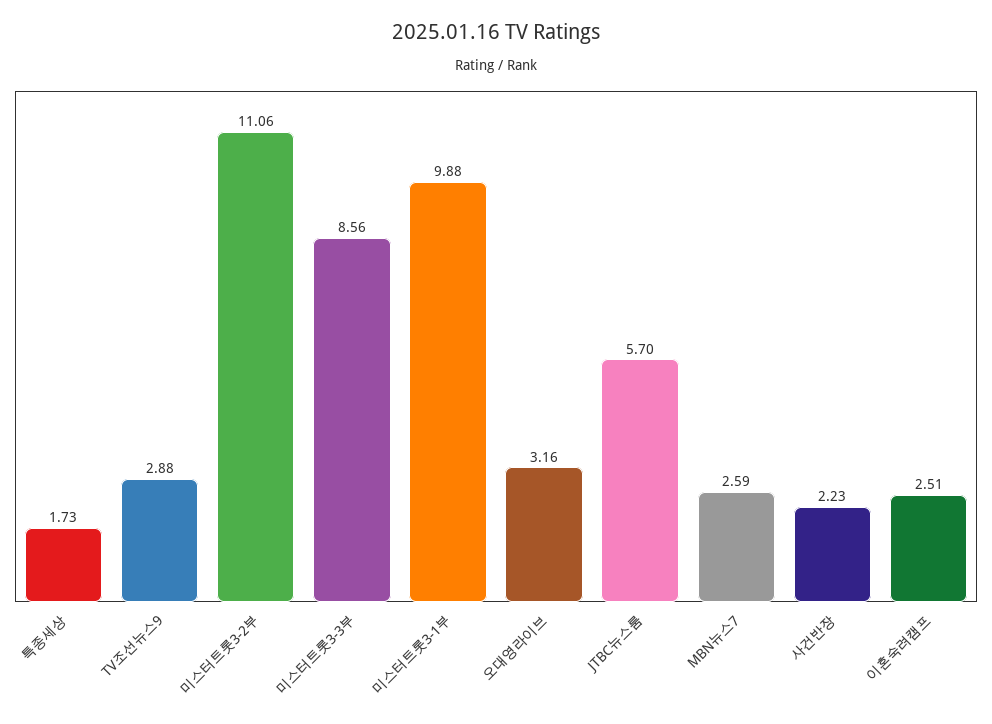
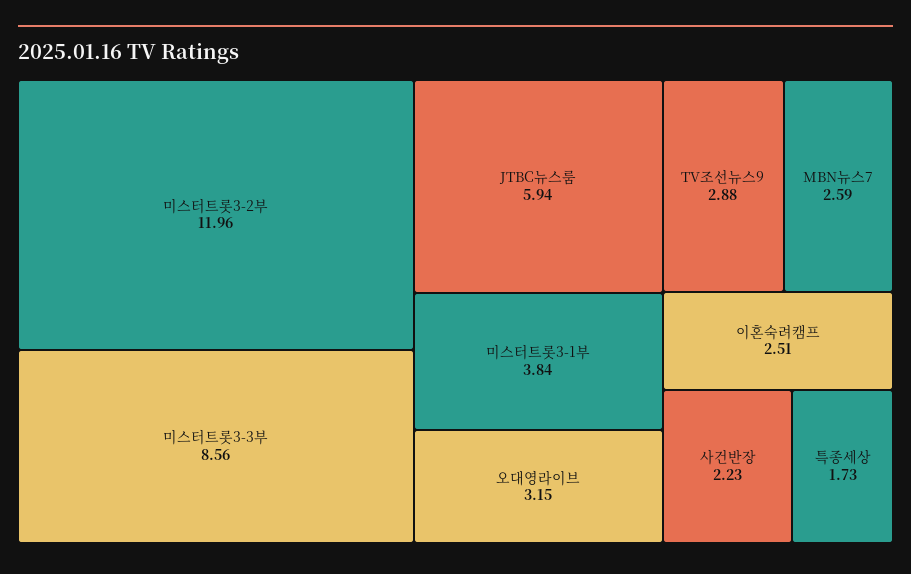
  {
    "특종세상": 1.73,
    "TV조선뉴스9": 2.88,
-   "미스터트롯3-2부": 11.06,
+   "미스터트롯3-2부": 11.96,
    "미스터트롯3-3부": 8.56,
-   "미스터트롯3-1부": 9.88,
+   "미스터트롯3-1부": 3.84,
-   "오대영라이브": 3.16,
+   "오대영라이브": 3.15,
-   "JTBC뉴스룸": 5.7,
+   "JTBC뉴스룸": 5.94,
    "MBN뉴스7": 2.59,
    "사건반장": 2.23,
    "이혼숙려캠프": 2.51
  }

